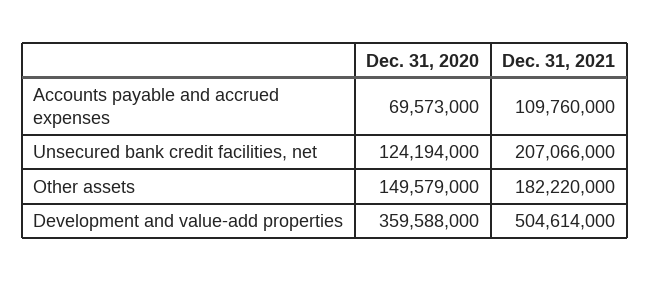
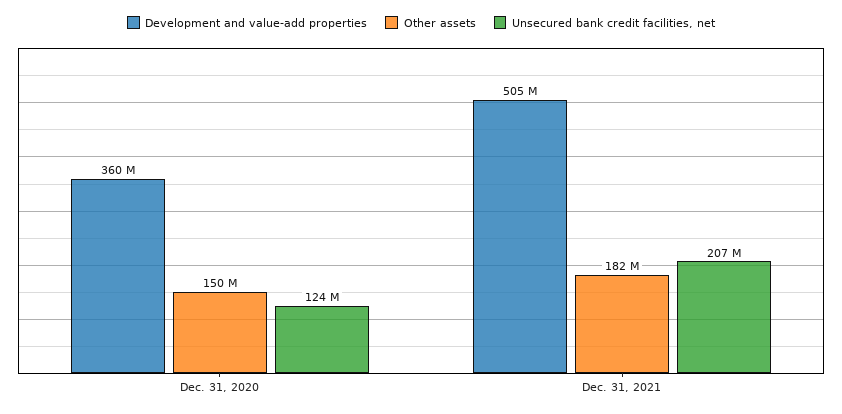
  {
-   "Accounts payable and accrued expenses": {
-     "Dec. 31, 2020": 69573000,
-     "Dec. 31, 2021": 109760000
-   },
    "Unsecured bank credit facilities, net": {
      "Dec. 31, 2020": 124194000,
      "Dec. 31, 2021": 207066000
    },
    "Other assets": {
      "Dec. 31, 2020": 149579000,
      "Dec. 31, 2021": 182220000
    },
    "Development and value-add properties": {
      "Dec. 31, 2020": 359588000,
      "Dec. 31, 2021": 504614000
    }
  }

